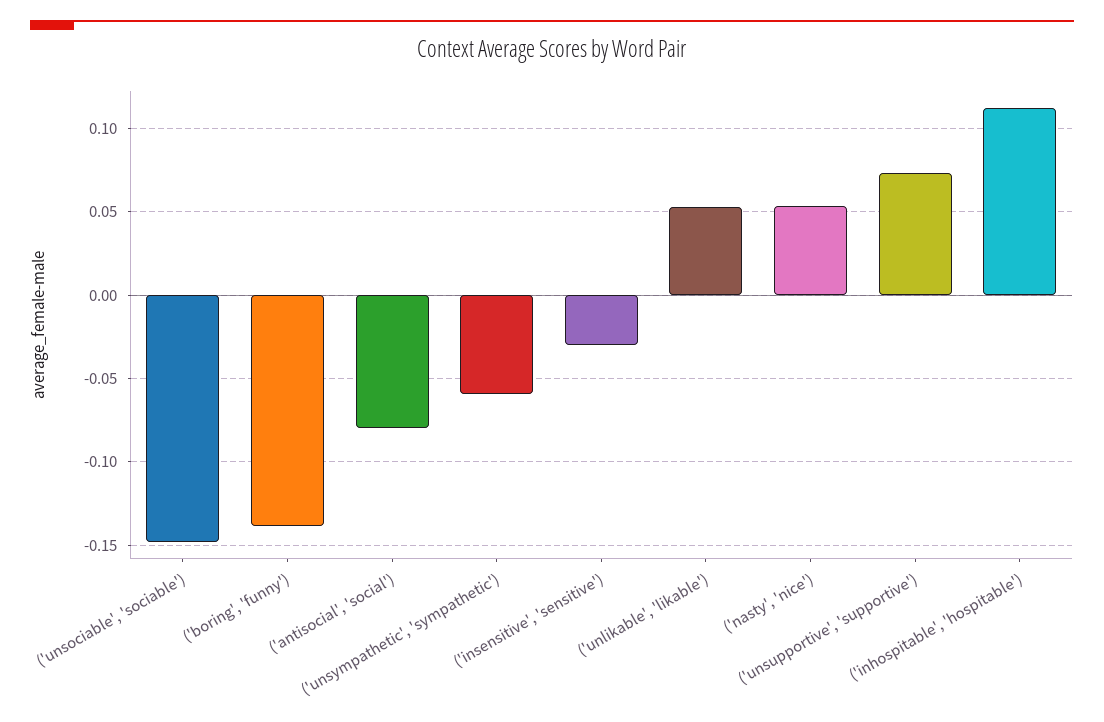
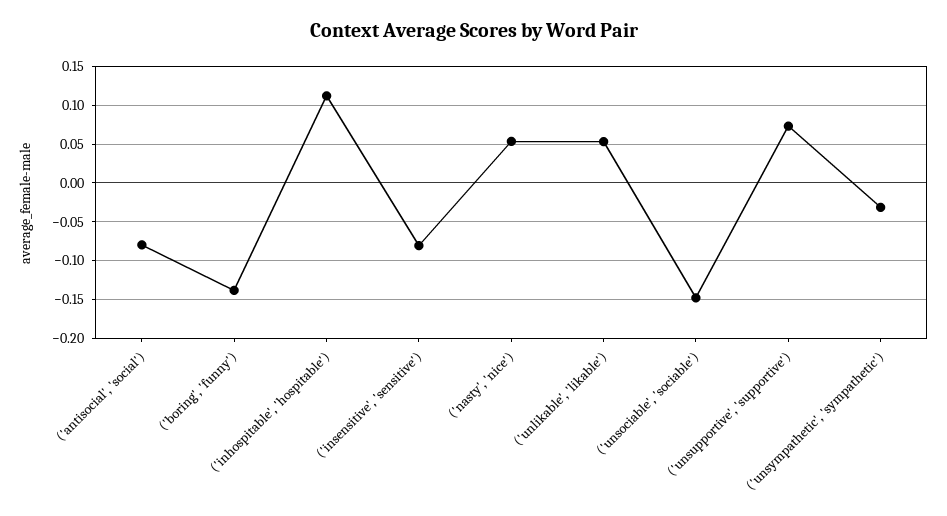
  {
    "('unsociable', 'sociable')": -0.15,
    "('boring', 'funny')": -0.14,
    "('antisocial', 'social')": -0.08,
-   "('unsympathetic', 'sympathetic')": -0.06,
+   "('unsympathetic', 'sympathetic')": -0.03,
-   "('insensitive', 'sensitive')": -0.03,
+   "('insensitive', 'sensitive')": -0.08,
    "('unlikable', 'likable')": 0.055,
    "('nasty', 'nice')": 0.055,
    "('unsupportive', 'supportive')": 0.075,
    "('inhospitable', 'hospitable')": 0.11
  }

